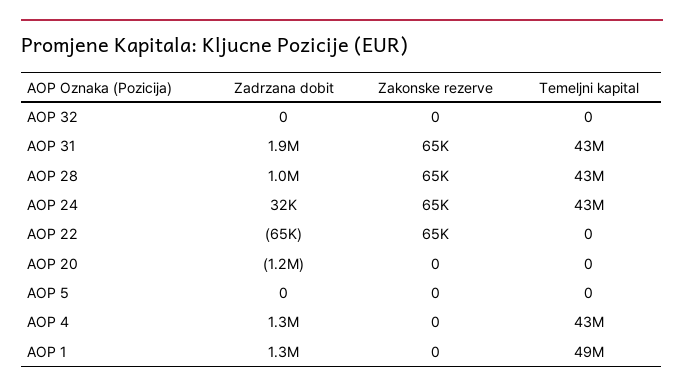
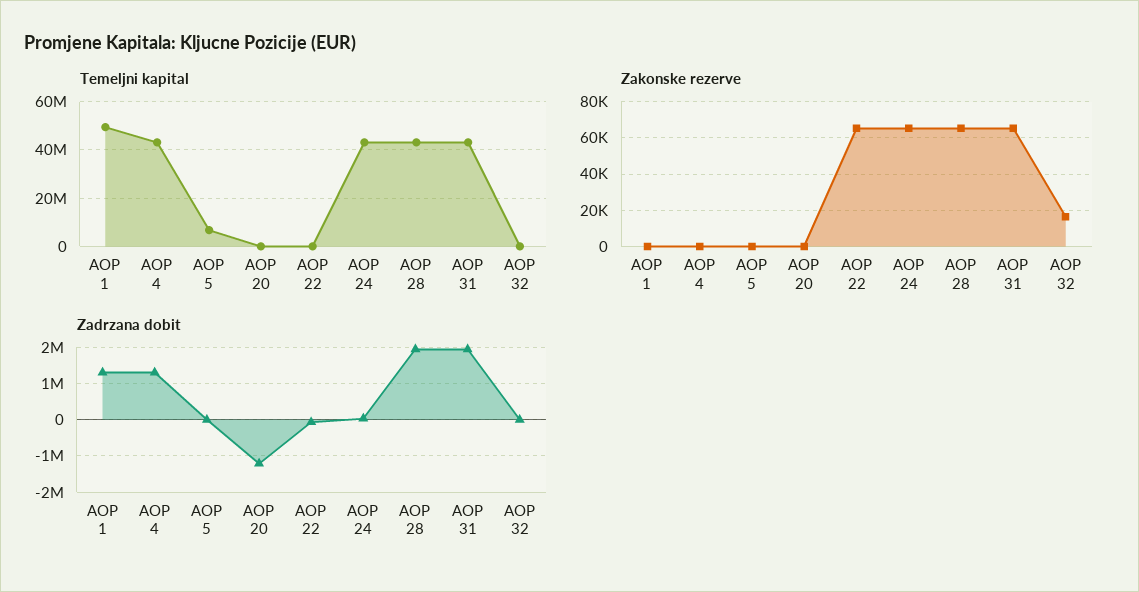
  {
    "Zadrzana dobit": {
      "AOP 32": 0,
      "AOP 31": 1900000,
-     "AOP 28": 1000000,
+     "AOP 28": 2000000,
      "AOP 24": 32000,
      "AOP 22": -65000,
      "AOP 20": -1200000,
      "AOP 5": 0,
      "AOP 4": 1300000,
      "AOP 1": 1300000
    },
    "Zakonske rezerve": {
-     "AOP 32": 0,
+     "AOP 32": 15000,
      "AOP 31": 65000,
      "AOP 28": 65000,
      "AOP 24": 65000,
      "AOP 22": 65000,
      "AOP 20": 0,
      "AOP 5": 0,
      "AOP 4": 0,
      "AOP 1": 0
    },
    "Temeljni kapital": {
      "AOP 32": 0,
      "AOP 31": 43000000,
      "AOP 28": 43000000,
      "AOP 24": 43000000,
      "AOP 22": 0,
      "AOP 20": 0,
-     "AOP 5": 0,
+     "AOP 5": 7500000,
      "AOP 4": 43000000,
      "AOP 1": 49000000
    }
  }

